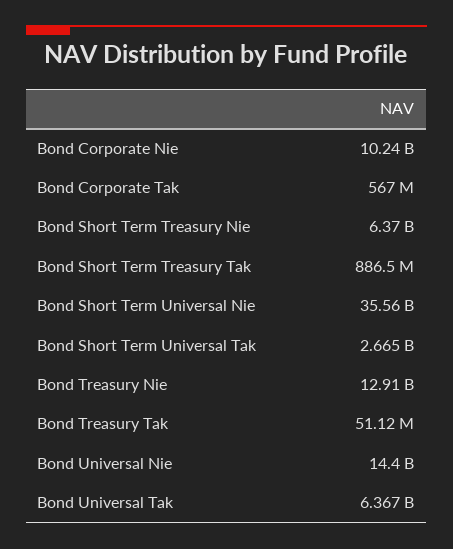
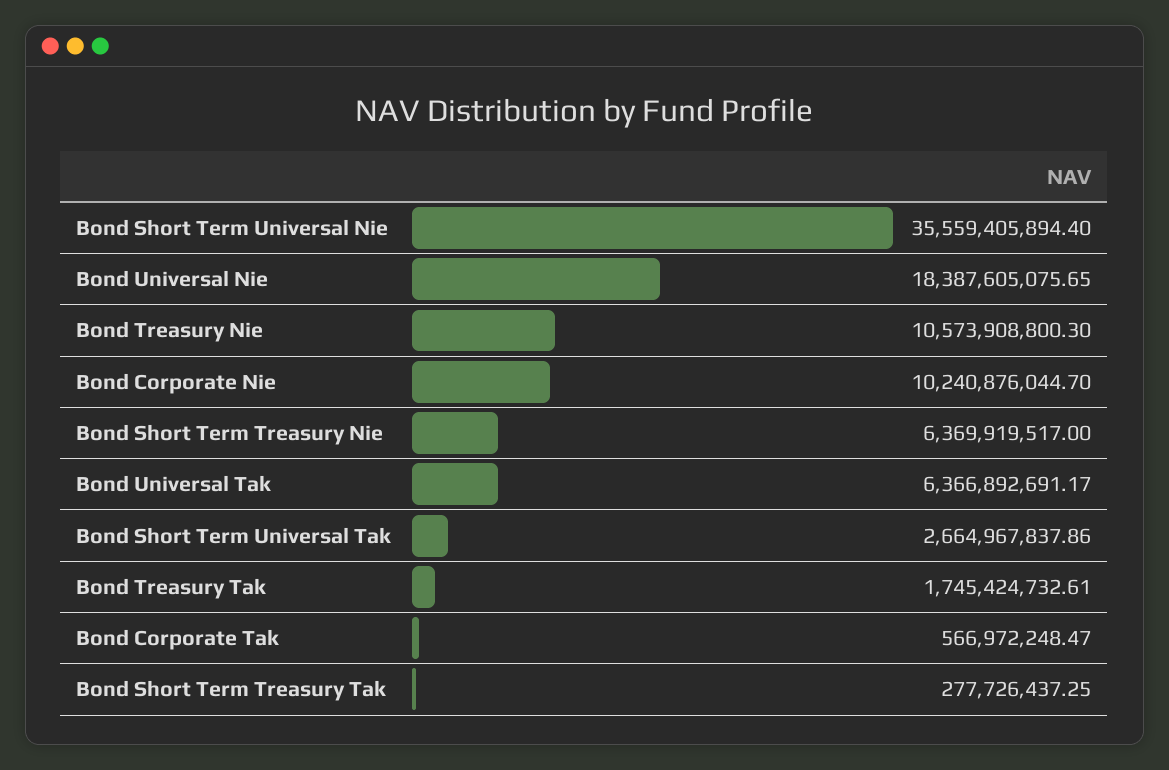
  {
    "Bond Corporate Nie": 10240876044.7,
    "Bond Corporate Tak": 566972248.47,
    "Bond Short Term Treasury Nie": 6369919517,
-   "Bond Short Term Treasury Tak": 886500000,
+   "Bond Short Term Treasury Tak": 277726437.25,
    "Bond Short Term Universal Nie": 35559405894.4,
    "Bond Short Term Universal Tak": 2664967837.86,
-   "Bond Treasury Nie": 12910000000,
+   "Bond Treasury Nie": 10573908800.3,
-   "Bond Treasury Tak": 51120000,
+   "Bond Treasury Tak": 1745424732.61,
-   "Bond Universal Nie": 14400000000,
+   "Bond Universal Nie": 18387605075.65,
    "Bond Universal Tak": 6366892691.17
  }

